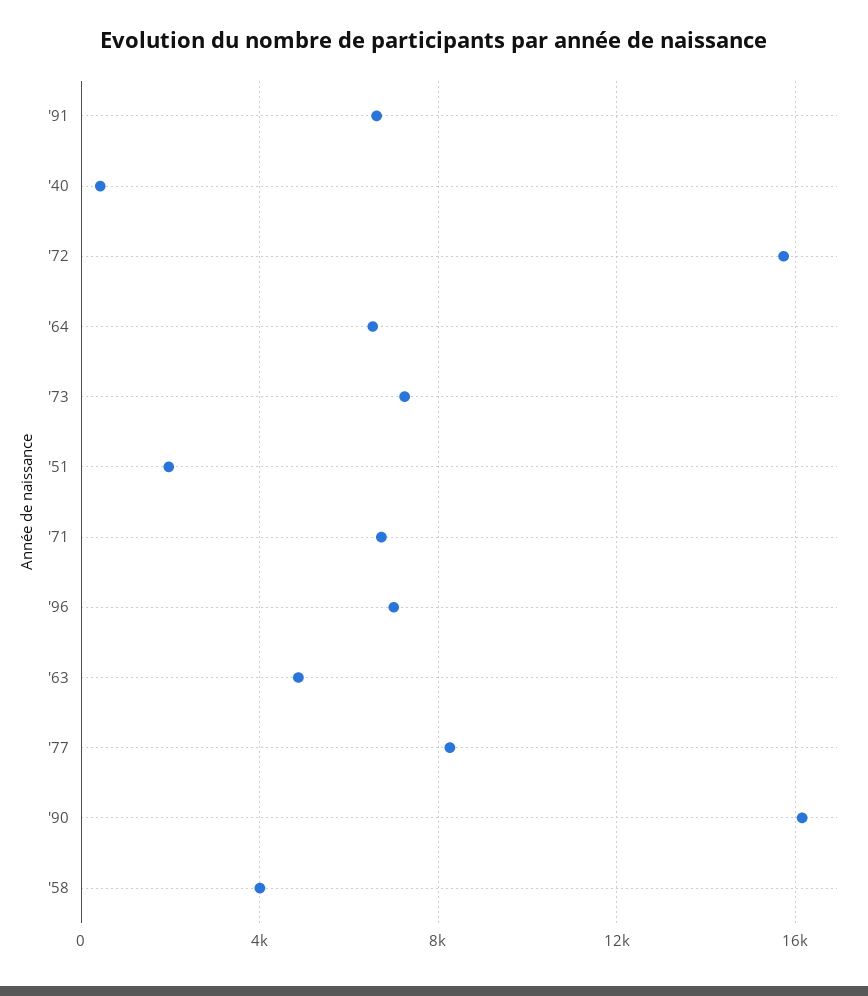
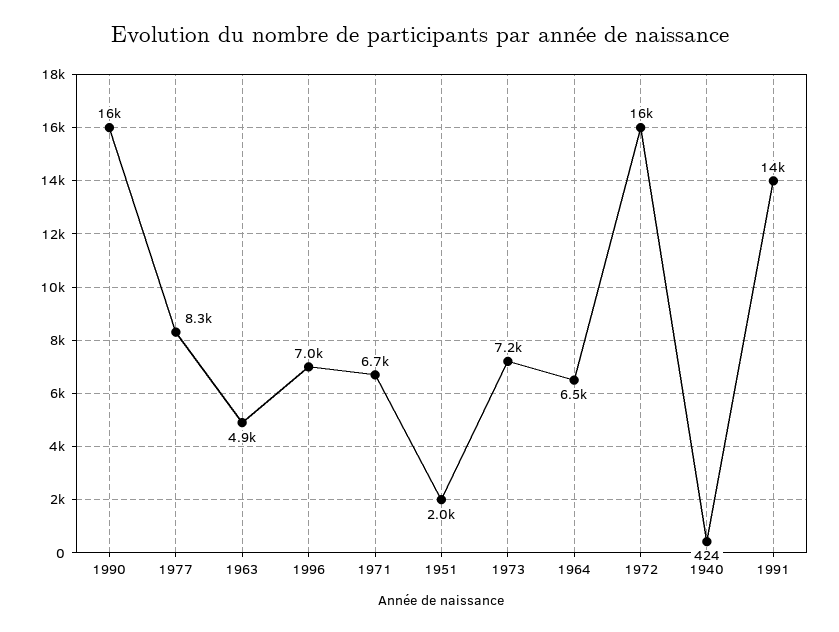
  {
-   "'91": 6500,
+   "'91": 14000,
    "'40": 424,
    "'72": 16000,
    "'64": 6500,
    "'73": 7200,
    "'51": 2000,
    "'71": 6700,
    "'96": 7000,
    "'63": 4900,
    "'77": 8300,
-   "'90": 16000,
+   "'90": 16000
-   "'58": 4000
  }

